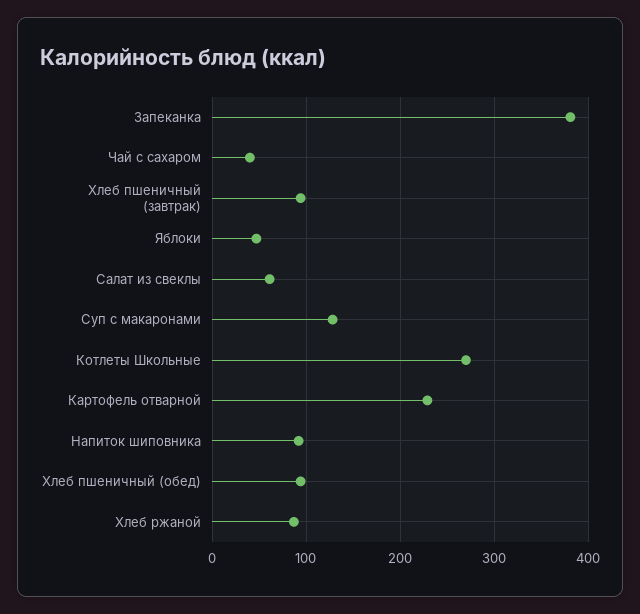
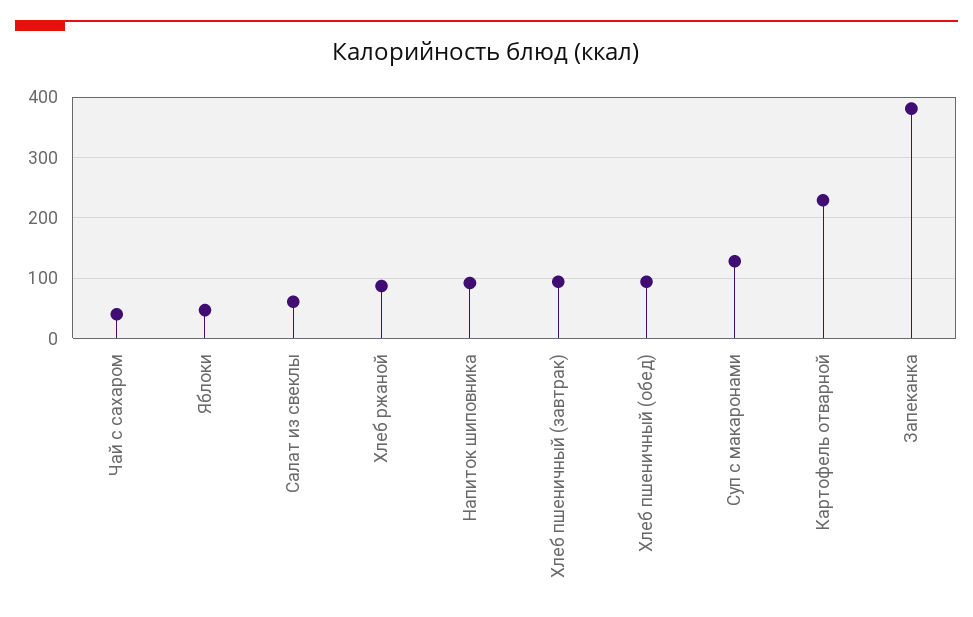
  {
    "Запеканка": 380,
    "Чай с сахаром": 40,
    "Хлеб пшеничный (завтрак)": 90,
    "Яблоки": 50,
    "Салат из свеклы": 60,
    "Суп с макаронами": 130,
-   "Котлеты Школьные": 270,
    "Картофель отварной": 230,
    "Напиток шиповника": 90,
    "Хлеб пшеничный (обед)": 90,
    "Хлеб ржаной": 90
  }

